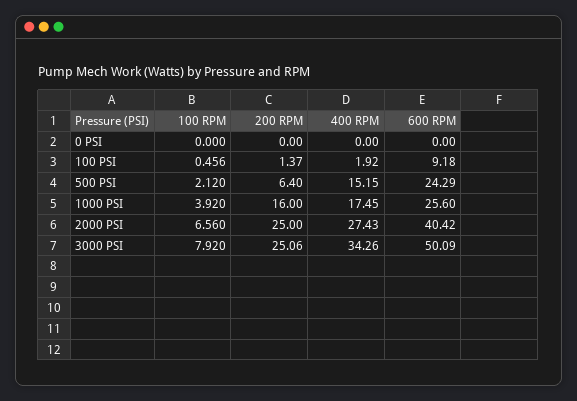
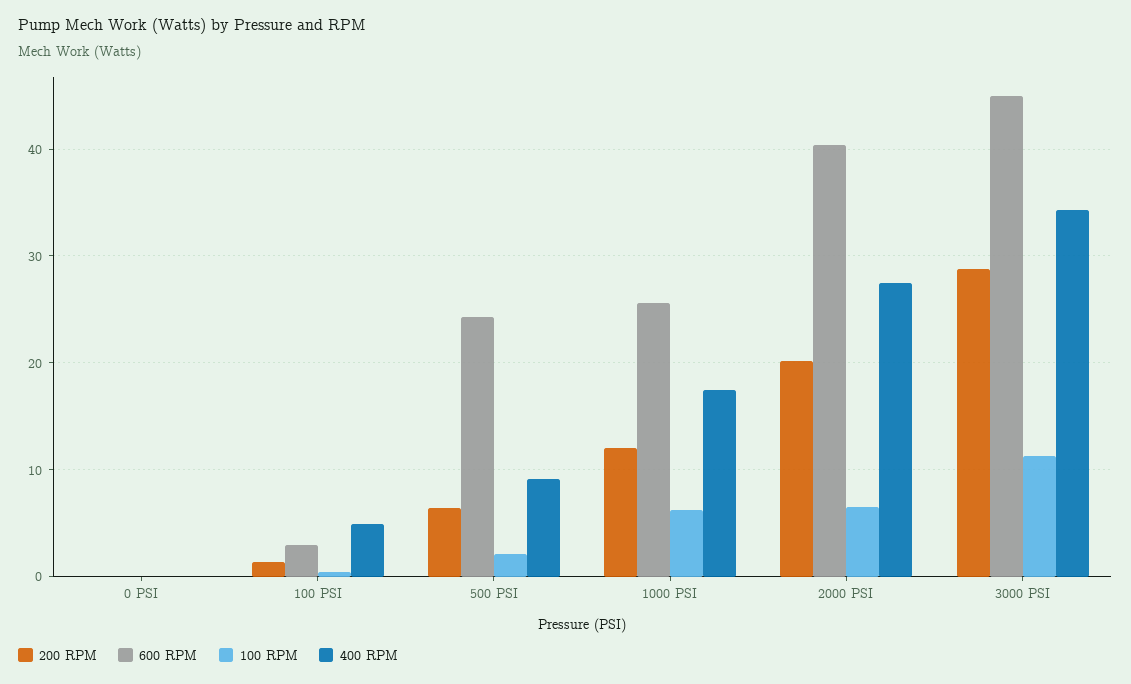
  {
    "100 RPM": {
      "0 PSI": 0,
      "100 PSI": 0.456,
      "500 PSI": 2.12,
-     "1000 PSI": 3.92,
+     "1000 PSI": 6,
      "2000 PSI": 6.56,
-     "3000 PSI": 7.92
+     "3000 PSI": 11
    },
    "200 RPM": {
      "0 PSI": 0,
      "100 PSI": 1.37,
      "500 PSI": 6.4,
-     "1000 PSI": 16,
+     "1000 PSI": 12,
-     "2000 PSI": 25,
+     "2000 PSI": 20,
-     "3000 PSI": 25.06
+     "3000 PSI": 29
    },
    "400 RPM": {
      "0 PSI": 0,
-     "100 PSI": 1.92,
+     "100 PSI": 5,
-     "500 PSI": 15.15,
+     "500 PSI": 9,
      "1000 PSI": 17.45,
      "2000 PSI": 27.43,
      "3000 PSI": 34.26
    },
    "600 RPM": {
      "0 PSI": 0,
-     "100 PSI": 9.18,
+     "100 PSI": 3,
      "500 PSI": 24.29,
      "1000 PSI": 25.6,
      "2000 PSI": 40.42,
-     "3000 PSI": 50.09
+     "3000 PSI": 45
    }
  }

